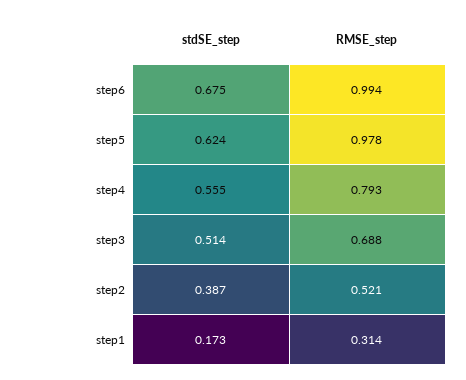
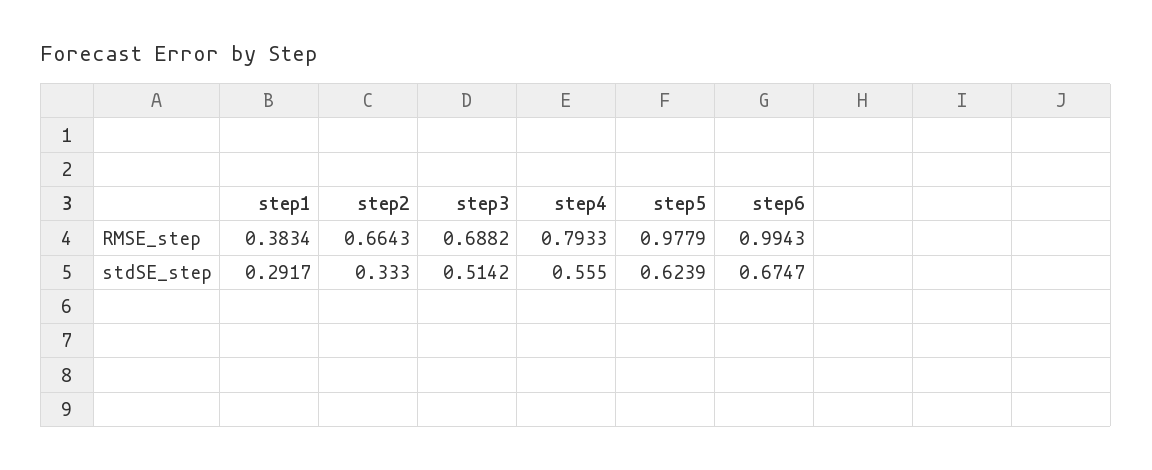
  {
    "stdSE_step": {
      "step6": 0.6747,
      "step5": 0.6239,
      "step4": 0.555,
      "step3": 0.5142,
-     "step2": 0.387,
+     "step2": 0.333,
-     "step1": 0.173
+     "step1": 0.2917
    },
    "RMSE_step": {
      "step6": 0.9943,
      "step5": 0.9779,
      "step4": 0.7933,
      "step3": 0.6882,
-     "step2": 0.521,
+     "step2": 0.6643,
-     "step1": 0.314
+     "step1": 0.3834
    }
  }

